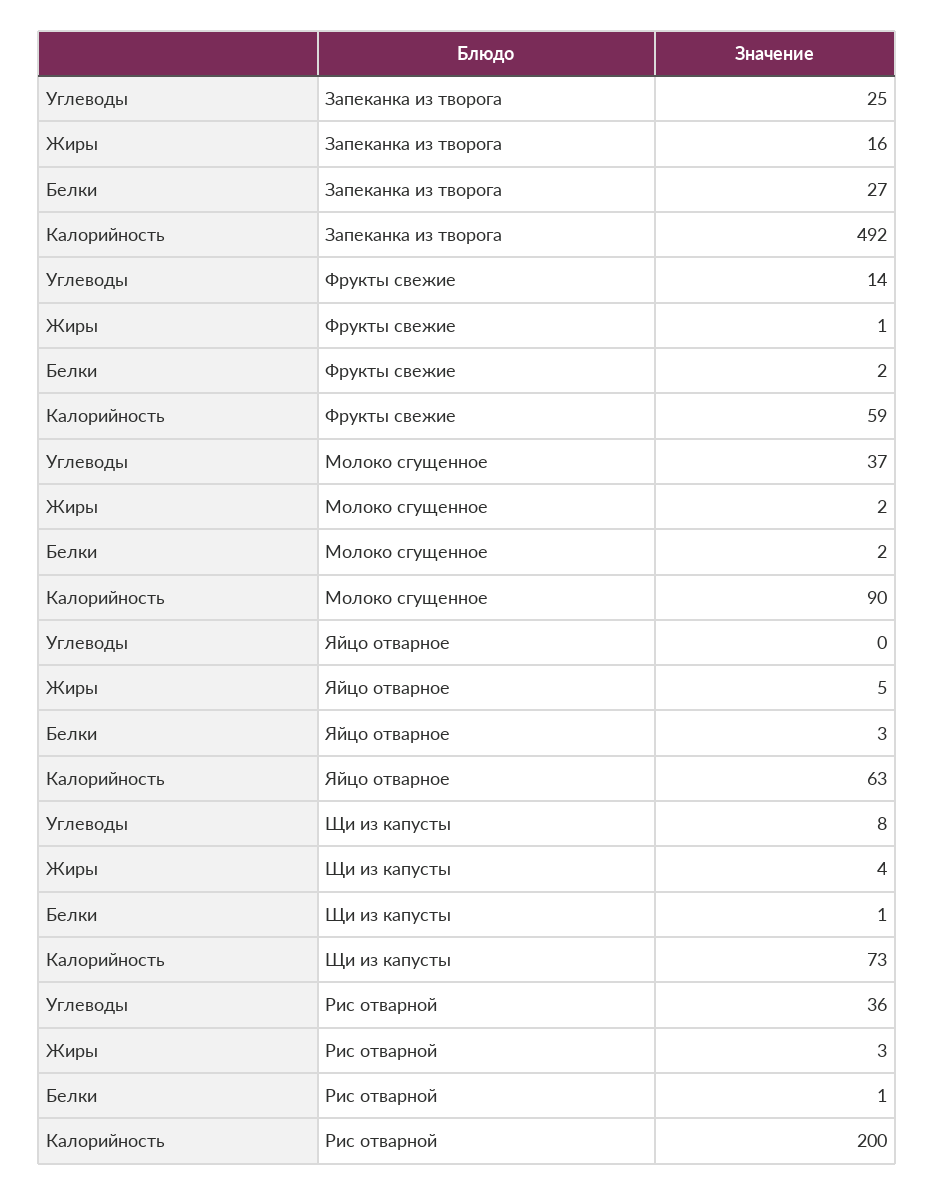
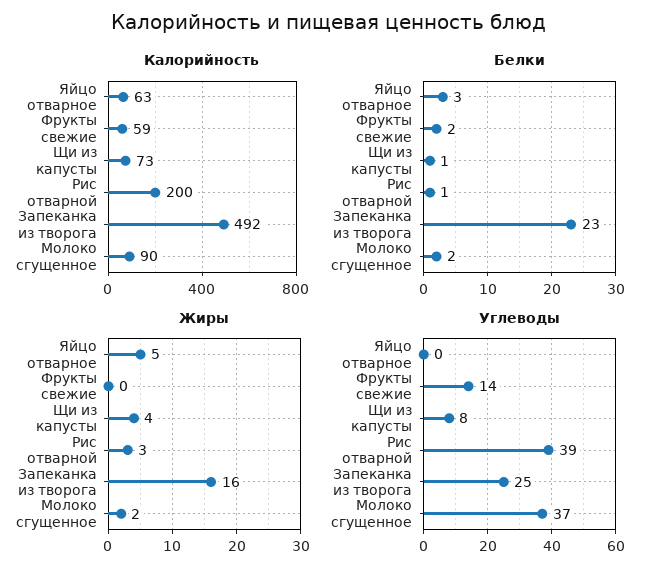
  {
    "Углеводы": {
      "Запеканка из творога": 25,
      "Фрукты свежие": 14,
      "Молоко сгущенное": 37,
      "Яйцо отварное": 0,
      "Щи из капусты": 8,
-     "Рис отварной": 36
+     "Рис отварной": 39
    },
    "Жиры": {
      "Запеканка из творога": 16,
-     "Фрукты свежие": 1,
+     "Фрукты свежие": 0,
      "Молоко сгущенное": 2,
      "Яйцо отварное": 5,
      "Щи из капусты": 4,
      "Рис отварной": 3
    },
    "Белки": {
-     "Запеканка из творога": 27,
+     "Запеканка из творога": 23,
      "Фрукты свежие": 2,
      "Молоко сгущенное": 2,
      "Яйцо отварное": 3,
      "Щи из капусты": 1,
      "Рис отварной": 1
    },
    "Калорийность": {
      "Запеканка из творога": 492,
      "Фрукты свежие": 59,
      "Молоко сгущенное": 90,
      "Яйцо отварное": 63,
      "Щи из капусты": 73,
      "Рис отварной": 200
    }
  }

